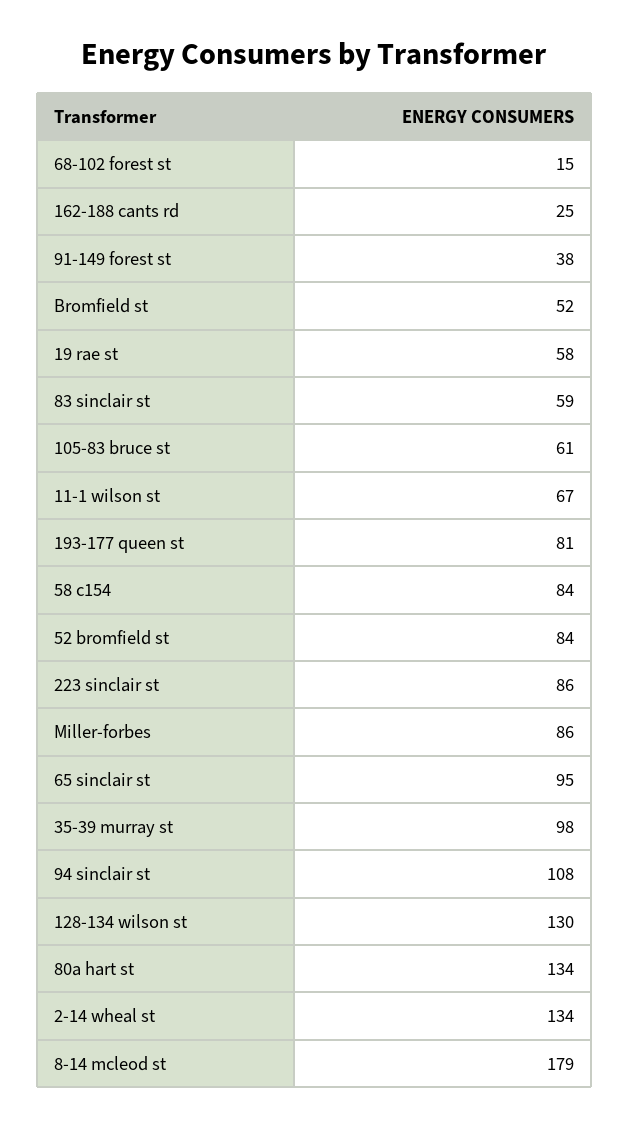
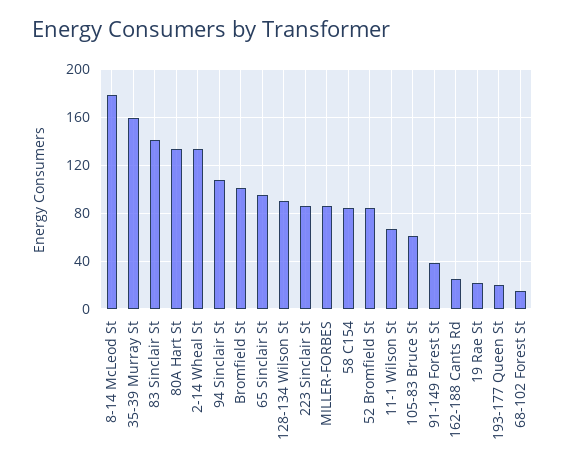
  {
    "68-102 forest st": 15,
    "162-188 cants rd": 25,
    "91-149 forest st": 38,
-   "Bromfield st": 52,
+   "Bromfield st": 100,
-   "19 rae st": 58,
+   "19 rae st": 20,
-   "83 sinclair st": 59,
+   "83 sinclair st": 140,
    "105-83 bruce st": 61,
    "11-1 wilson st": 67,
-   "193-177 queen st": 81,
+   "193-177 queen st": 20,
    "58 c154": 84,
    "52 bromfield st": 84,
    "223 sinclair st": 86,
    "Miller-forbes": 86,
    "65 sinclair st": 95,
-   "35-39 murray st": 98,
+   "35-39 murray st": 160,
    "94 sinclair st": 108,
-   "128-134 wilson st": 130,
+   "128-134 wilson st": 90,
    "80a hart st": 134,
    "2-14 wheal st": 134,
    "8-14 mcleod st": 179
  }

